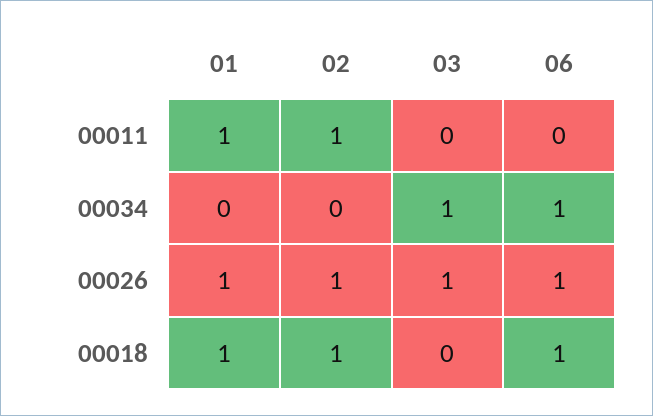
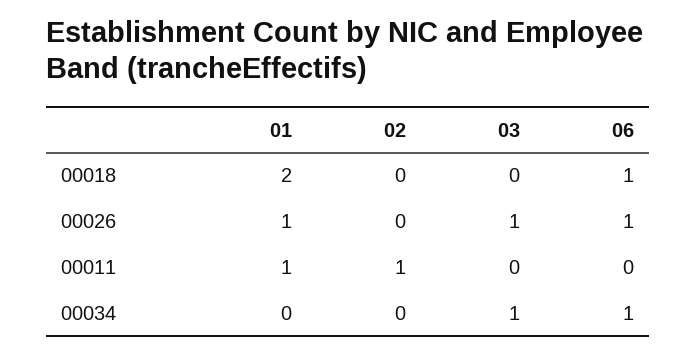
  {
    "01": {
      "00011": 1,
      "00034": 0,
      "00026": 1,
-     "00018": 1
+     "00018": 2
    },
    "02": {
      "00011": 1,
      "00034": 0,
-     "00026": 1,
+     "00026": 0,
-     "00018": 1
+     "00018": 0
    },
    "03": {
      "00011": 0,
      "00034": 1,
      "00026": 1,
      "00018": 0
    },
    "06": {
      "00011": 0,
      "00034": 1,
      "00026": 1,
      "00018": 1
    }
  }

